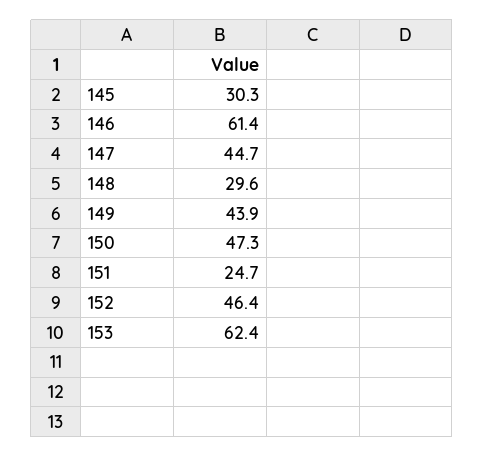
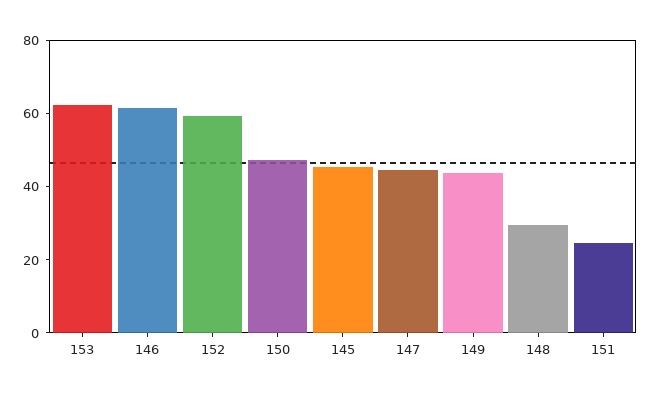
  {
-   "145": 30.3,
+   "145": 45,
    "146": 61.4,
    "147": 44.7,
    "148": 29.6,
    "149": 43.9,
    "150": 47.3,
    "151": 24.7,
-   "152": 46.4,
+   "152": 60,
    "153": 62.4
  }

